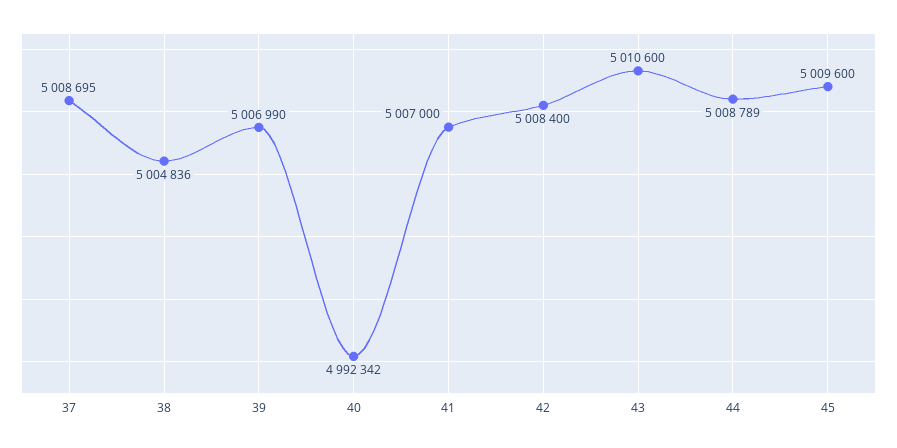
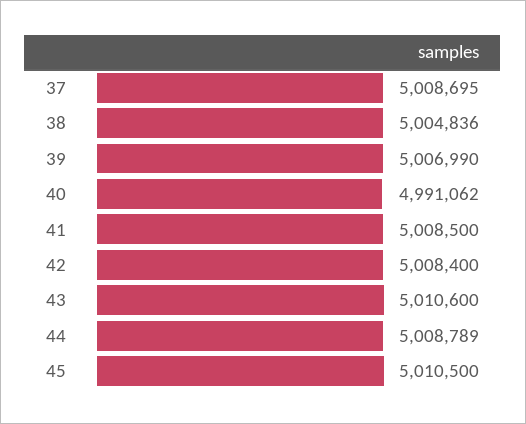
  {
    "37": 5008695,
    "38": 5004836,
    "39": 5006990,
-   "40": 4992342,
+   "40": 4991062,
-   "41": 5007000,
+   "41": 5008500,
    "42": 5008400,
    "43": 5010600,
    "44": 5008789,
-   "45": 5009600
+   "45": 5010500
  }

